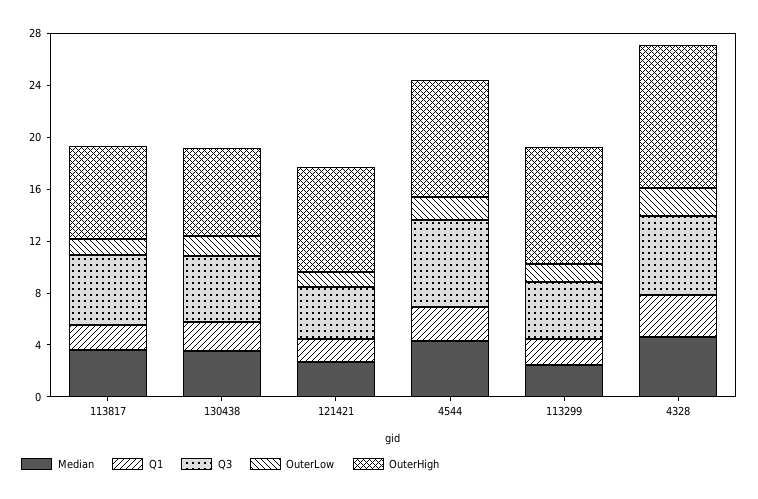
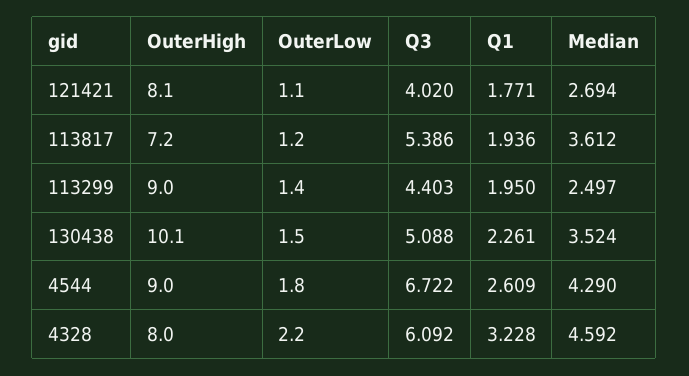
  {
    "Median": {
      "113817": 3.612,
      "130438": 3.524,
      "121421": 2.694,
      "4544": 4.29,
      "113299": 2.497,
      "4328": 4.592
    },
    "Q1": {
      "113817": 1.936,
      "130438": 2.261,
      "121421": 1.771,
      "4544": 2.609,
      "113299": 1.95,
      "4328": 3.228
    },
    "Q3": {
      "113817": 5.386,
      "130438": 5.088,
      "121421": 4.02,
      "4544": 6.722,
      "113299": 4.403,
      "4328": 6.092
    },
    "OuterLow": {
      "113817": 1.2,
      "130438": 1.5,
      "121421": 1.1,
      "4544": 1.8,
      "113299": 1.4,
      "4328": 2.2
    },
    "OuterHigh": {
      "113817": 7.2,
-     "130438": 7,
+     "130438": 10.1,
      "121421": 8.1,
      "4544": 9,
      "113299": 9,
-     "4328": 11
+     "4328": 8
    }
  }

